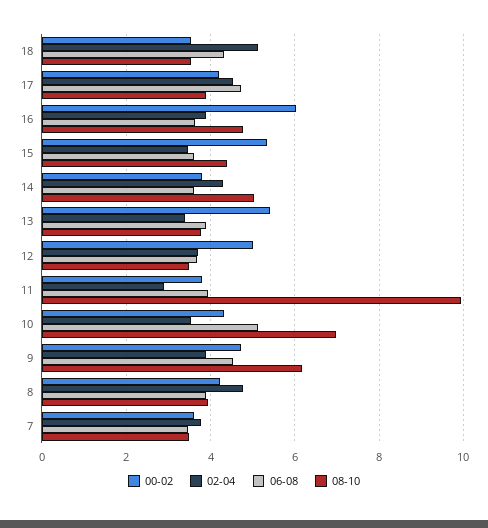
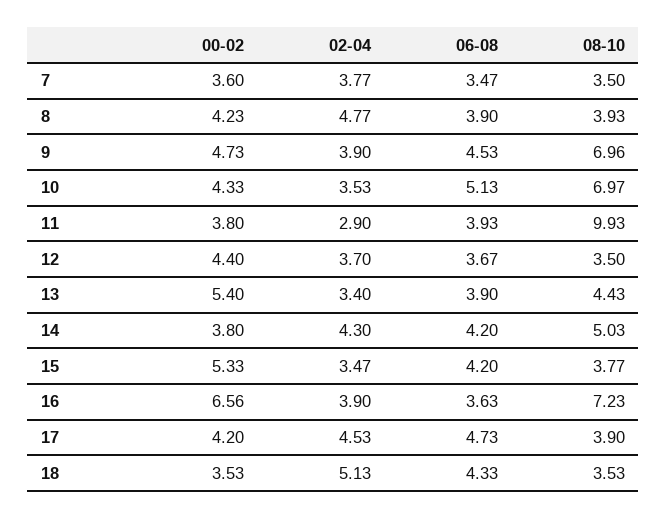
  {
    "00-02": {
      "18": 3.53,
      "17": 4.2,
-     "16": 6,
+     "16": 6.56,
      "15": 5.33,
      "14": 3.8,
      "13": 5.4,
-     "12": 5,
+     "12": 4.4,
      "11": 3.8,
      "10": 4.33,
      "9": 4.73,
      "8": 4.23,
      "7": 3.6
    },
    "02-04": {
      "18": 5.13,
      "17": 4.53,
      "16": 3.9,
      "15": 3.47,
      "14": 4.3,
      "13": 3.4,
      "12": 3.7,
      "11": 2.9,
      "10": 3.53,
      "9": 3.9,
      "8": 4.77,
      "7": 3.77
    },
    "06-08": {
      "18": 4.33,
      "17": 4.73,
      "16": 3.63,
-     "15": 3.6,
+     "15": 4.2,
-     "14": 3.6,
+     "14": 4.2,
      "13": 3.9,
      "12": 3.67,
      "11": 3.93,
      "10": 5.13,
      "9": 4.53,
      "8": 3.9,
      "7": 3.47
    },
    "08-10": {
      "18": 3.53,
      "17": 3.9,
-     "16": 4.8,
+     "16": 7.23,
-     "15": 4.4,
+     "15": 3.77,
      "14": 5.03,
-     "13": 3.8,
+     "13": 4.43,
      "12": 3.5,
      "11": 9.93,
      "10": 6.97,
-     "9": 6.2,
+     "9": 6.96,
      "8": 3.93,
      "7": 3.5
    }
  }

